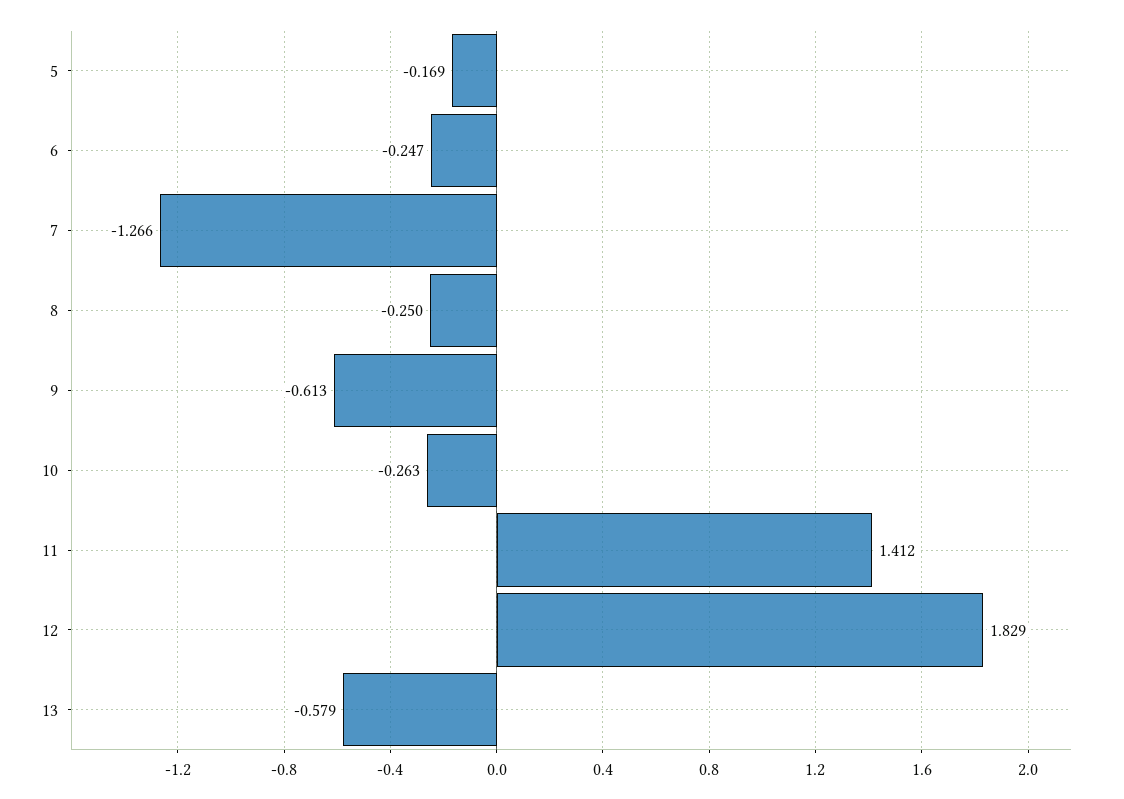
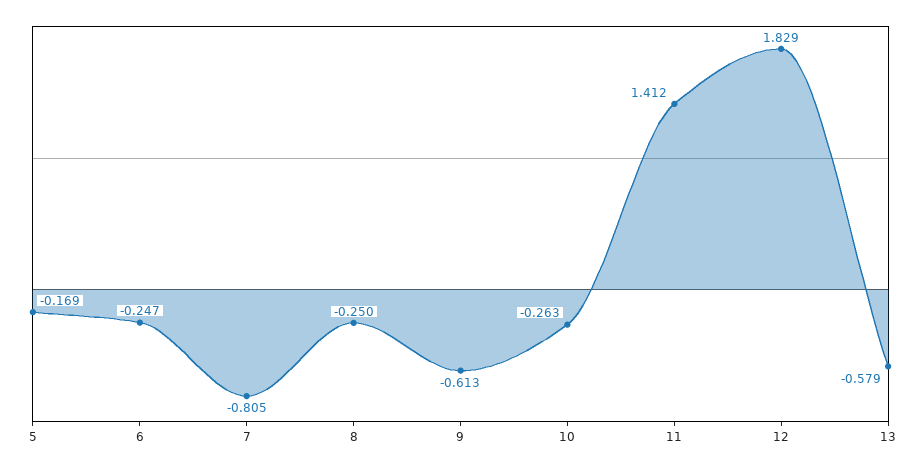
  {
    "5": -0.169,
    "6": -0.247,
-   "7": -1.266,
+   "7": -0.805,
    "8": -0.25,
    "9": -0.613,
    "10": -0.263,
    "11": 1.412,
    "12": 1.829,
    "13": -0.579
  }

